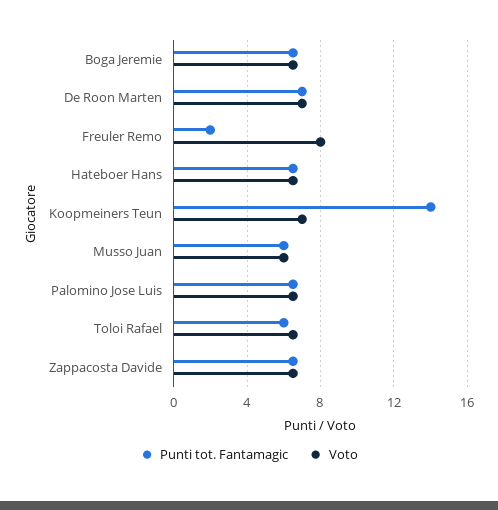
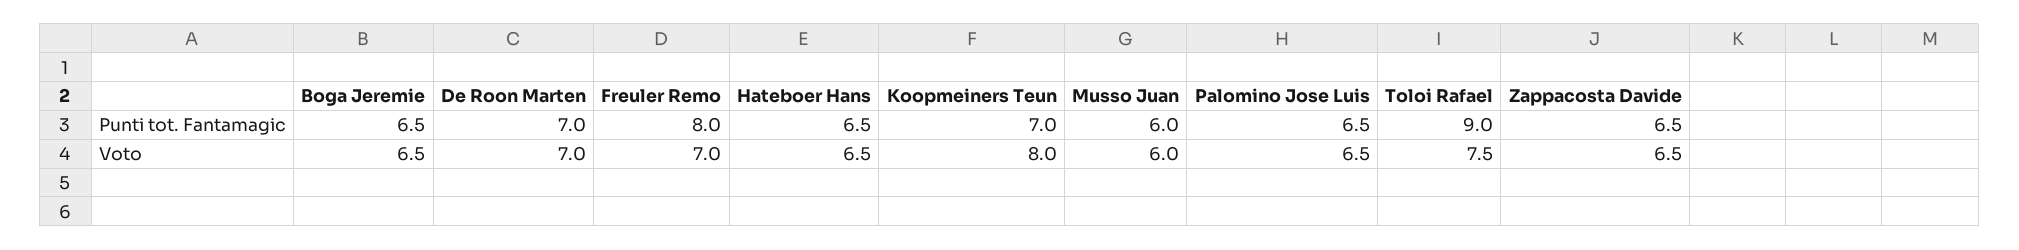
  {
    "Punti tot. Fantamagic": {
      "Boga Jeremie": 6.5,
      "De Roon Marten": 7,
-     "Freuler Remo": 2,
+     "Freuler Remo": 8,
      "Hateboer Hans": 6.5,
-     "Koopmeiners Teun": 14,
+     "Koopmeiners Teun": 7,
      "Musso Juan": 6,
      "Palomino Jose Luis": 6.5,
-     "Toloi Rafael": 6,
+     "Toloi Rafael": 9,
      "Zappacosta Davide": 6.5
    },
    "Voto": {
      "Boga Jeremie": 6.5,
      "De Roon Marten": 7,
-     "Freuler Remo": 8,
+     "Freuler Remo": 7,
      "Hateboer Hans": 6.5,
-     "Koopmeiners Teun": 7,
+     "Koopmeiners Teun": 8,
      "Musso Juan": 6,
      "Palomino Jose Luis": 6.5,
-     "Toloi Rafael": 6.5,
+     "Toloi Rafael": 7.5,
      "Zappacosta Davide": 6.5
    }
  }

